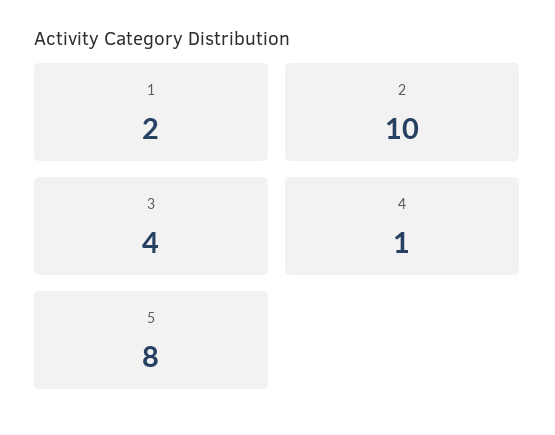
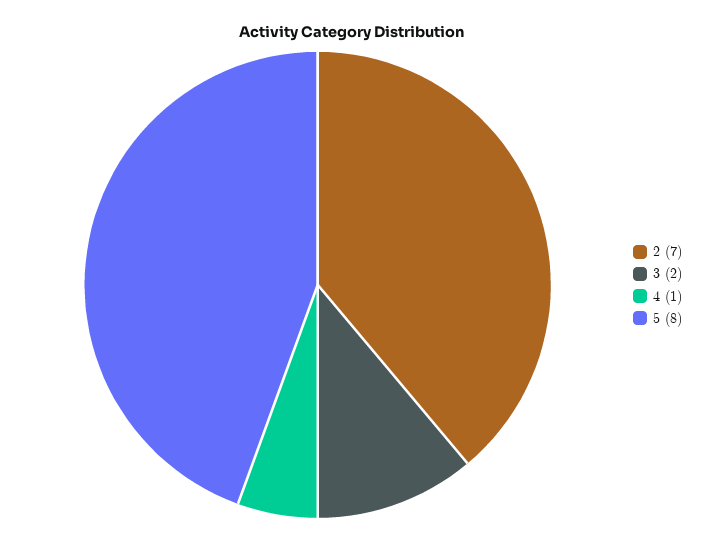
  {
-   "1": 2,
-   "2": 10,
+   "2": 7,
-   "3": 4,
+   "3": 2,
    "4": 1,
    "5": 8
  }

